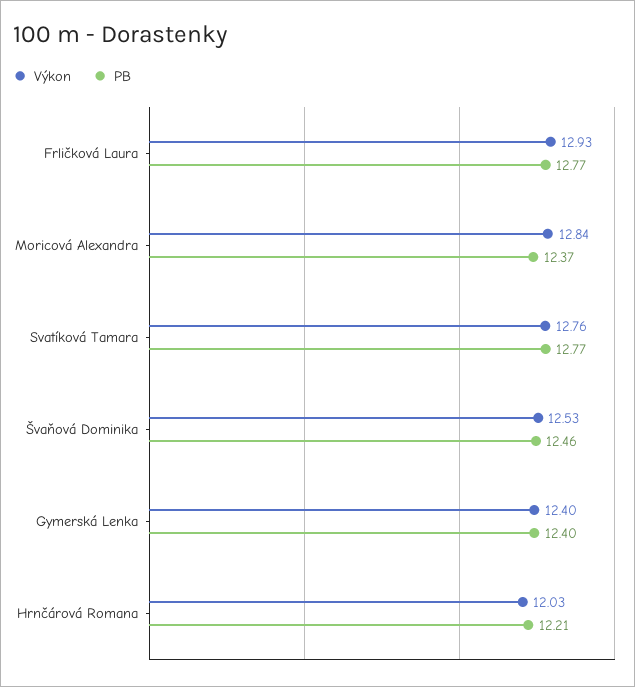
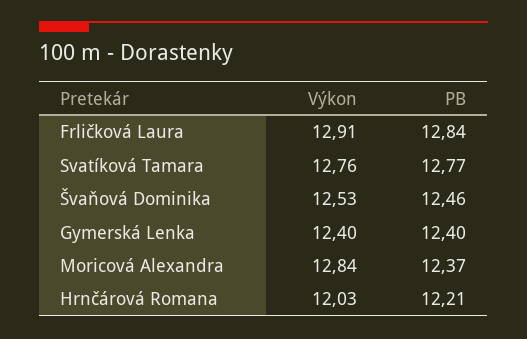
  {
    "Výkon": {
-     "Frličková Laura": 12.93,
+     "Frličková Laura": 12.91,
      "Moricová Alexandra": 12.84,
      "Svatíková Tamara": 12.76,
      "Švaňová Dominika": 12.53,
      "Gymerská Lenka": 12.4,
      "Hrnčárová Romana": 12.03
    },
    "PB": {
-     "Frličková Laura": 12.77,
+     "Frličková Laura": 12.84,
      "Moricová Alexandra": 12.37,
      "Svatíková Tamara": 12.77,
      "Švaňová Dominika": 12.46,
      "Gymerská Lenka": 12.4,
      "Hrnčárová Romana": 12.21
    }
  }

